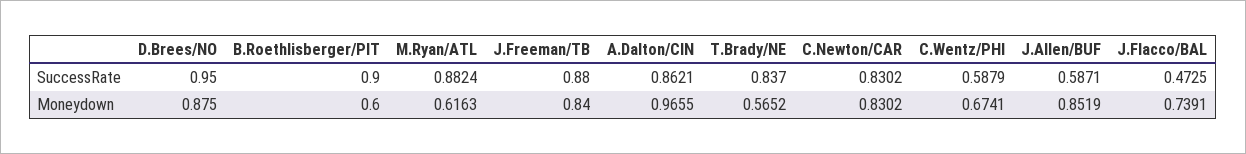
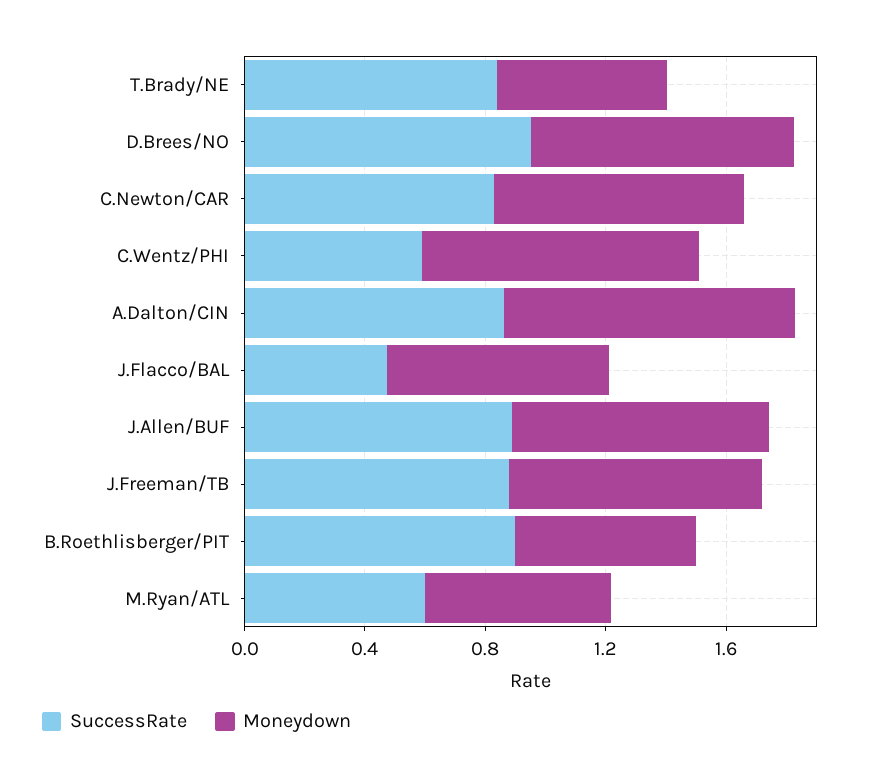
  {
    "SuccessRate": {
      "D.Brees/NO": 0.95,
      "B.Roethlisberger/PIT": 0.9,
-     "M.Ryan/ATL": 0.8824,
+     "M.Ryan/ATL": 0.6,
      "J.Freeman/TB": 0.88,
      "A.Dalton/CIN": 0.8621,
      "T.Brady/NE": 0.837,
      "C.Newton/CAR": 0.8302,
      "C.Wentz/PHI": 0.5879,
-     "J.Allen/BUF": 0.5871,
+     "J.Allen/BUF": 0.9,
      "J.Flacco/BAL": 0.4725
    },
    "Moneydown": {
      "D.Brees/NO": 0.875,
      "B.Roethlisberger/PIT": 0.6,
      "M.Ryan/ATL": 0.6163,
      "J.Freeman/TB": 0.84,
      "A.Dalton/CIN": 0.9655,
      "T.Brady/NE": 0.5652,
      "C.Newton/CAR": 0.8302,
-     "C.Wentz/PHI": 0.6741,
+     "C.Wentz/PHI": 0.9,
      "J.Allen/BUF": 0.8519,
      "J.Flacco/BAL": 0.7391
    }
  }

